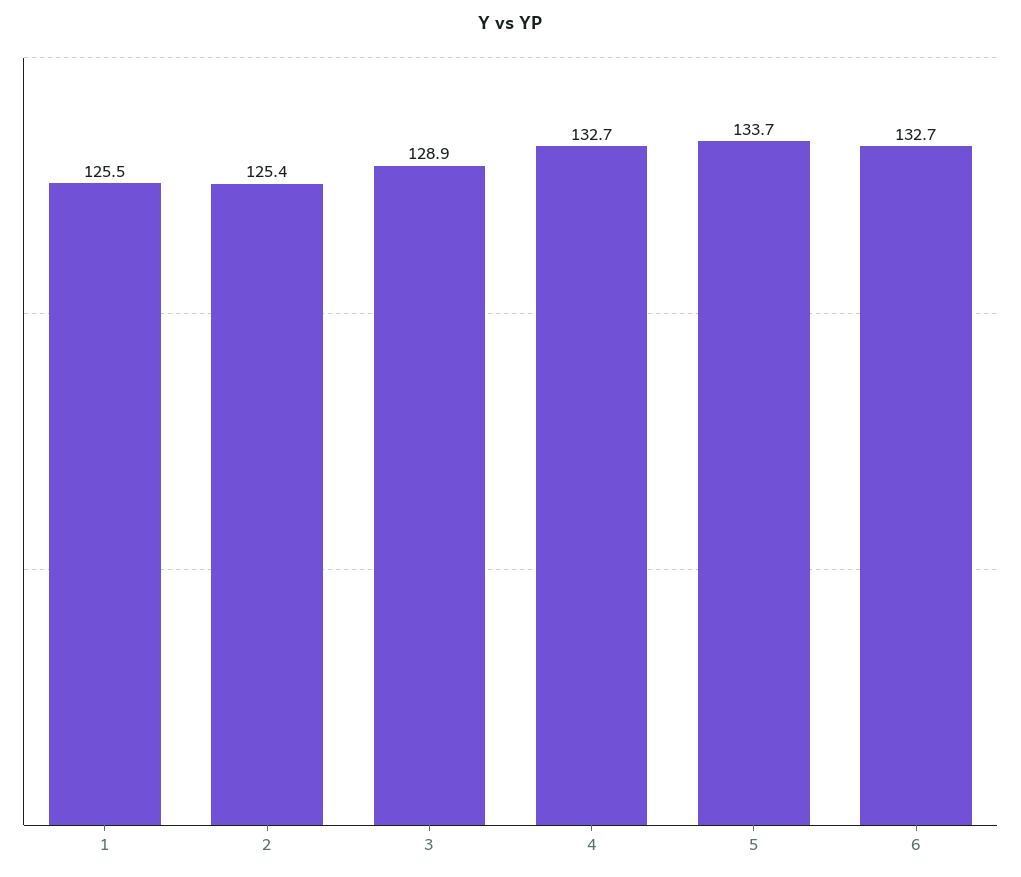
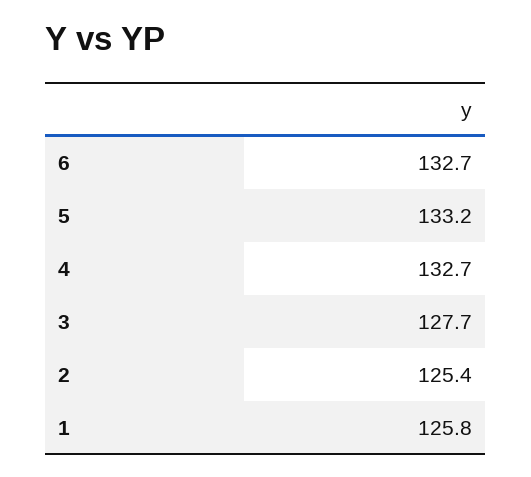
  {
-   "1": 125.5,
+   "1": 125.8,
    "2": 125.4,
-   "3": 128.9,
+   "3": 127.7,
    "4": 132.7,
-   "5": 133.7,
+   "5": 133.2,
    "6": 132.7
  }

